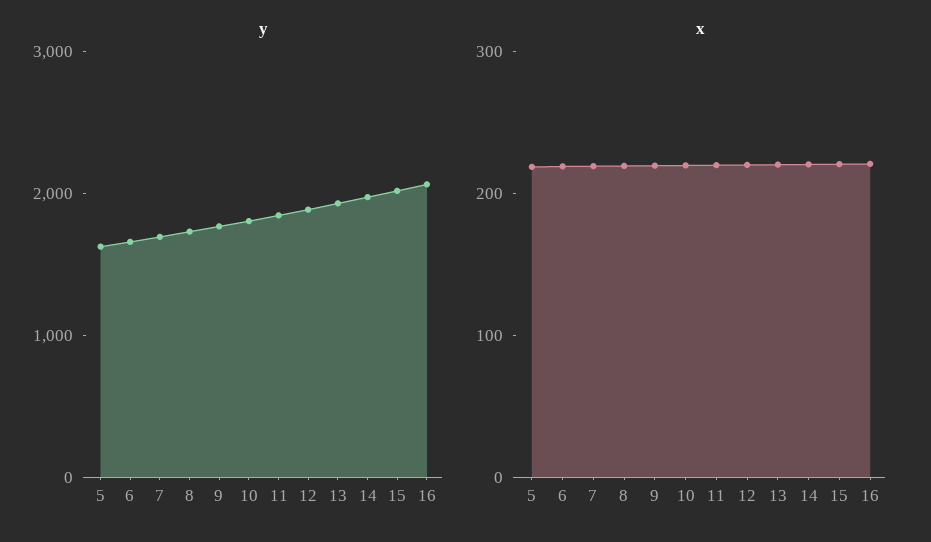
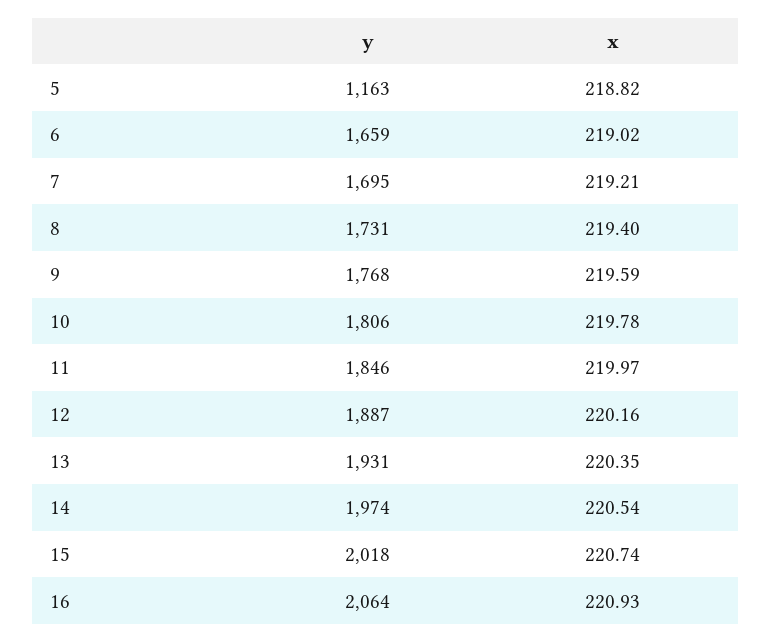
  {
    "y": {
-     "5": 1600,
+     "5": 1163,
      "6": 1659,
      "7": 1695,
      "8": 1731,
      "9": 1768,
      "10": 1806,
      "11": 1846,
      "12": 1887,
      "13": 1931,
      "14": 1974,
      "15": 2018,
      "16": 2064
    },
    "x": {
      "5": 218.82,
      "6": 219.02,
      "7": 219.21,
      "8": 219.4,
      "9": 219.59,
      "10": 219.78,
      "11": 219.97,
      "12": 220.16,
      "13": 220.35,
      "14": 220.54,
      "15": 220.74,
      "16": 220.93
    }
  }

